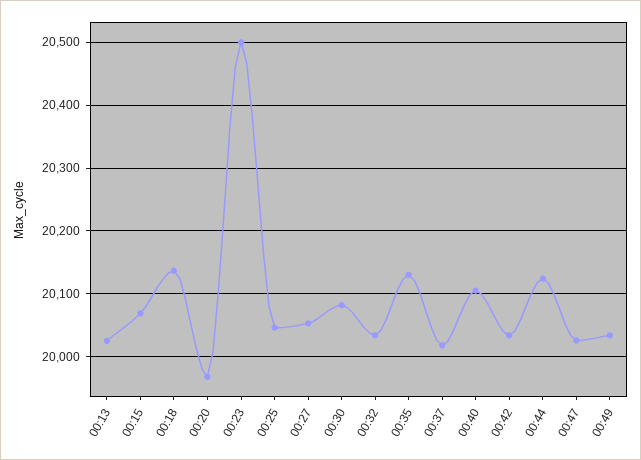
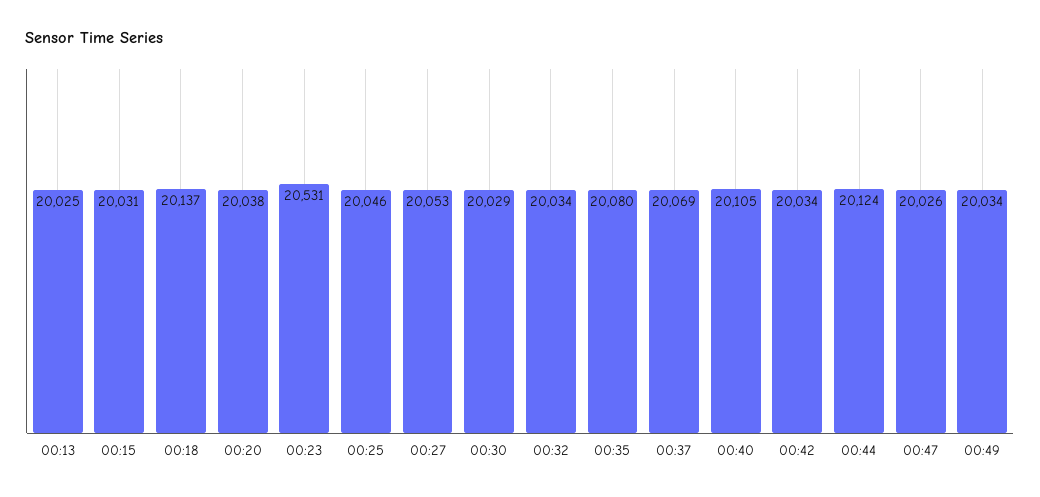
  {
    "00:13": 20025,
-   "00:15": 20070,
+   "00:15": 20031,
    "00:18": 20137,
-   "00:20": 19970,
+   "00:20": 20038,
-   "00:23": 20500,
+   "00:23": 20531,
    "00:25": 20046,
    "00:27": 20053,
-   "00:30": 20080,
+   "00:30": 20029,
    "00:32": 20034,
-   "00:35": 20130,
+   "00:35": 20080,
-   "00:37": 20020,
+   "00:37": 20069,
    "00:40": 20105,
    "00:42": 20034,
    "00:44": 20124,
    "00:47": 20026,
    "00:49": 20034
  }

